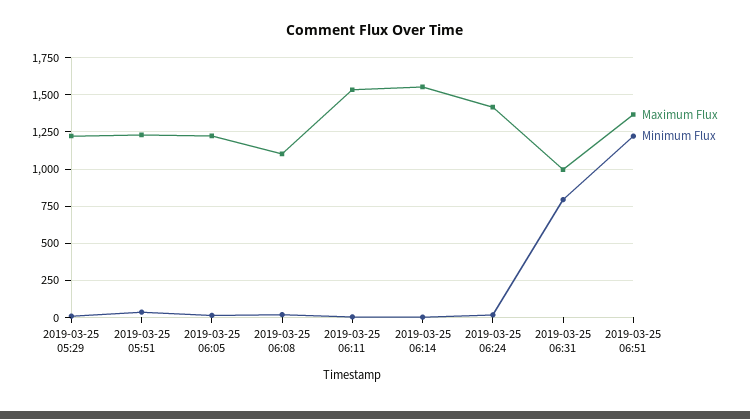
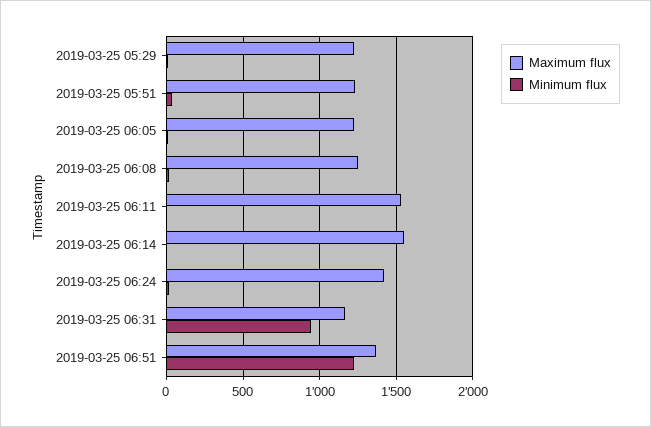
  {
    "Maximum Flux": {
      "2019-03-25 05:29": 1200,
      "2019-03-25 05:51": 1250,
      "2019-03-25 06:05": 1200,
-     "2019-03-25 06:08": 1100,
+     "2019-03-25 06:08": 1250,
      "2019-03-25 06:11": 1550,
      "2019-03-25 06:14": 1550,
      "2019-03-25 06:24": 1400,
-     "2019-03-25 06:31": 1000,
+     "2019-03-25 06:31": 1150,
      "2019-03-25 06:51": 1350
    },
    "Minimum Flux": {
      "2019-03-25 05:29": 0,
      "2019-03-25 05:51": 50,
      "2019-03-25 06:05": 0,
      "2019-03-25 06:08": 0,
      "2019-03-25 06:11": 0,
      "2019-03-25 06:14": 0,
      "2019-03-25 06:24": 0,
-     "2019-03-25 06:31": 800,
+     "2019-03-25 06:31": 950,
      "2019-03-25 06:51": 1200
    }
  }

